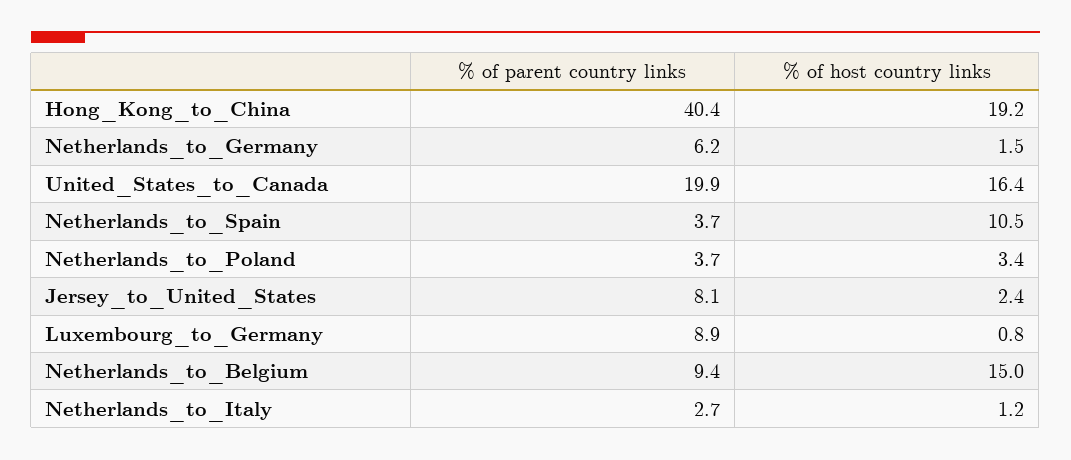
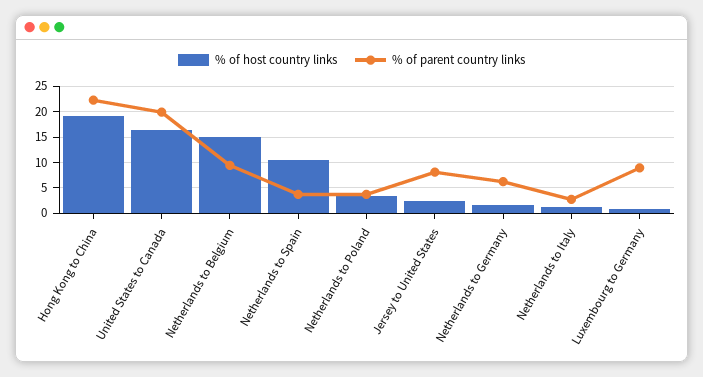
  {
    "% of parent country links": {
-     "Hong_Kong_to_China": 40.4,
+     "Hong_Kong_to_China": 22.5,
      "Netherlands_to_Germany": 6.2,
      "United_States_to_Canada": 19.9,
      "Netherlands_to_Spain": 3.7,
      "Netherlands_to_Poland": 3.7,
      "Jersey_to_United_States": 8.1,
      "Luxembourg_to_Germany": 8.9,
      "Netherlands_to_Belgium": 9.4,
      "Netherlands_to_Italy": 2.7
    },
    "% of host country links": {
      "Hong_Kong_to_China": 19.2,
      "Netherlands_to_Germany": 1.5,
      "United_States_to_Canada": 16.4,
      "Netherlands_to_Spain": 10.5,
      "Netherlands_to_Poland": 3.4,
      "Jersey_to_United_States": 2.4,
      "Luxembourg_to_Germany": 0.8,
      "Netherlands_to_Belgium": 15,
      "Netherlands_to_Italy": 1.2
    }
  }

